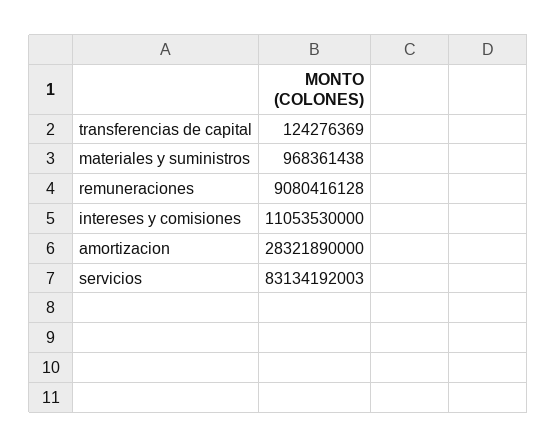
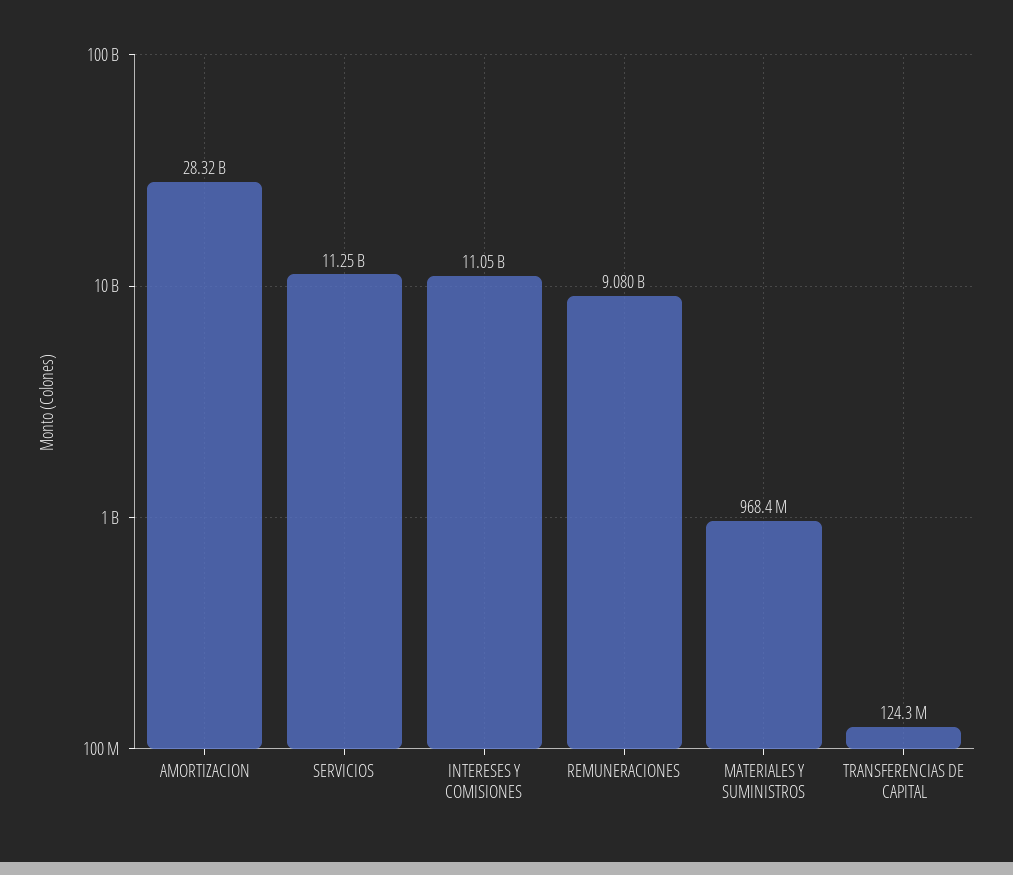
  {
    "transferencias de capital": 124276369,
    "materiales y suministros": 968361438,
    "remuneraciones": 9080416128,
    "intereses y comisiones": 11053530000,
    "amortizacion": 28321890000,
-   "servicios": 83134192003
+   "servicios": 11250000000
  }

